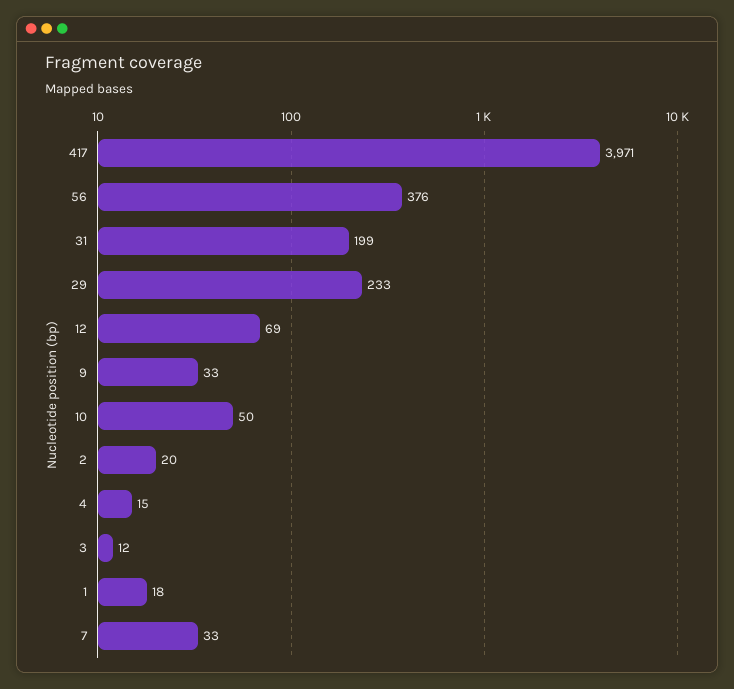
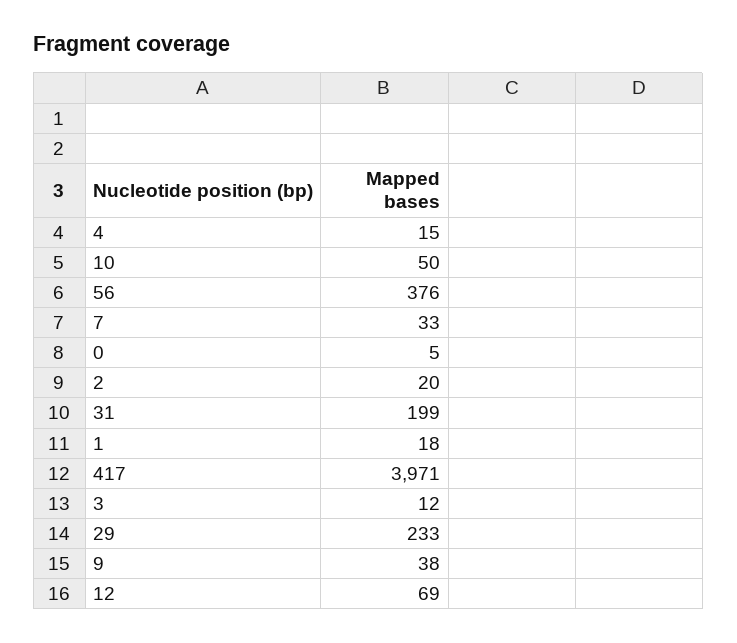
  {
    "417": 3971,
    "56": 376,
    "31": 199,
    "29": 233,
    "12": 69,
-   "9": 33,
+   "9": 38,
    "10": 50,
    "2": 20,
    "4": 15,
    "3": 12,
    "1": 18,
-   "7": 33
+   "7": 33,
+   "0": 5
  }

